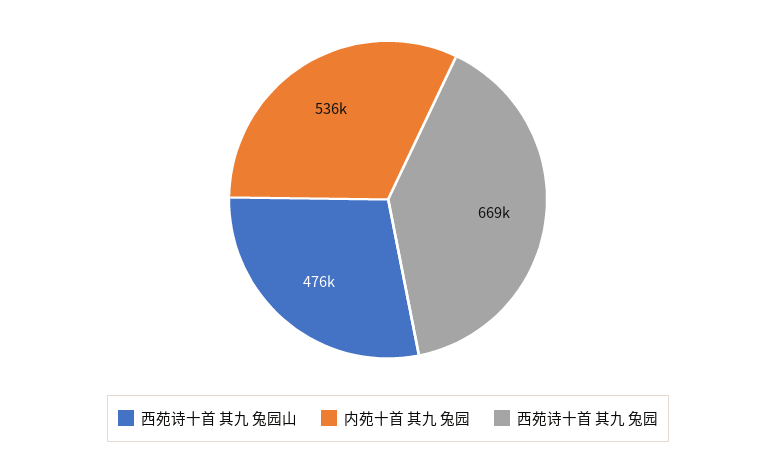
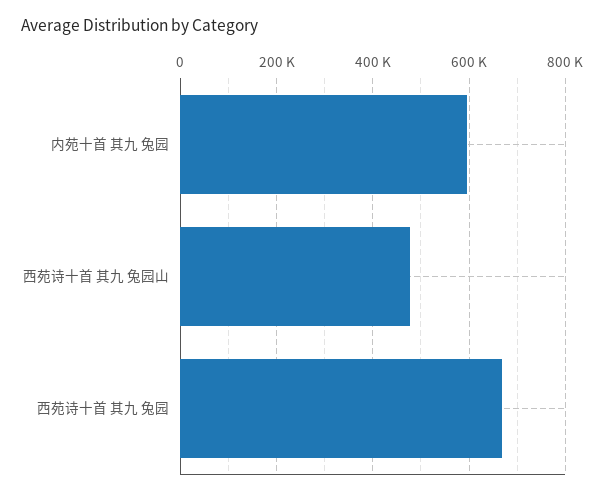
  {
    "西苑诗十首 其九 兔园山": 476000,
-   "内苑十首 其九 兔园": 536000,
+   "内苑十首 其九 兔园": 600000,
    "西苑诗十首 其九 兔园": 669000
  }

